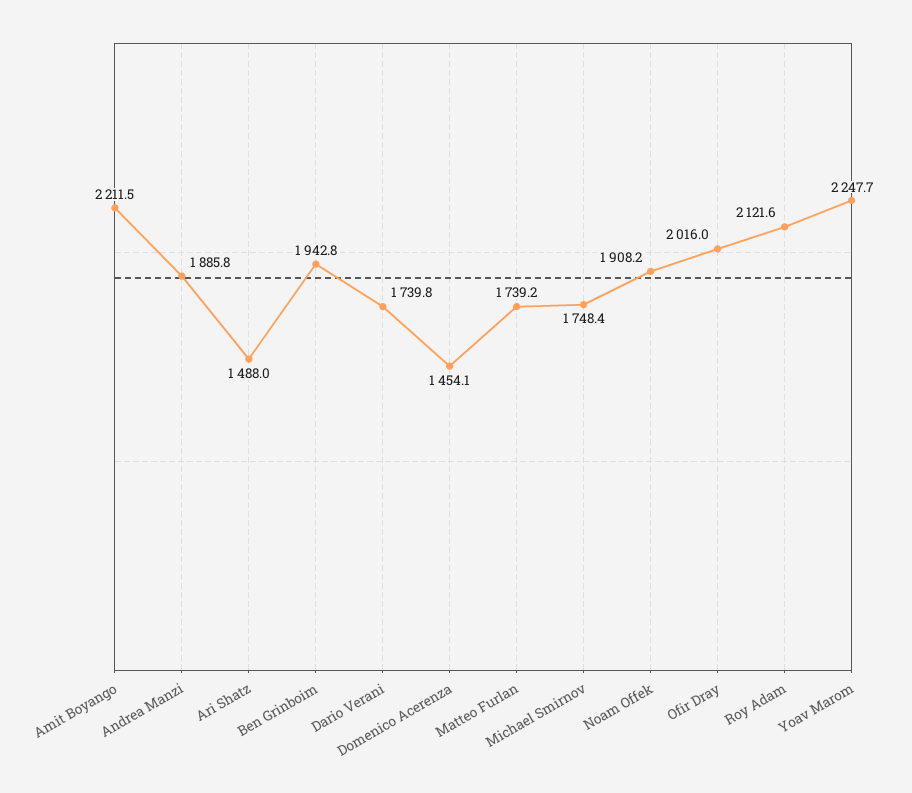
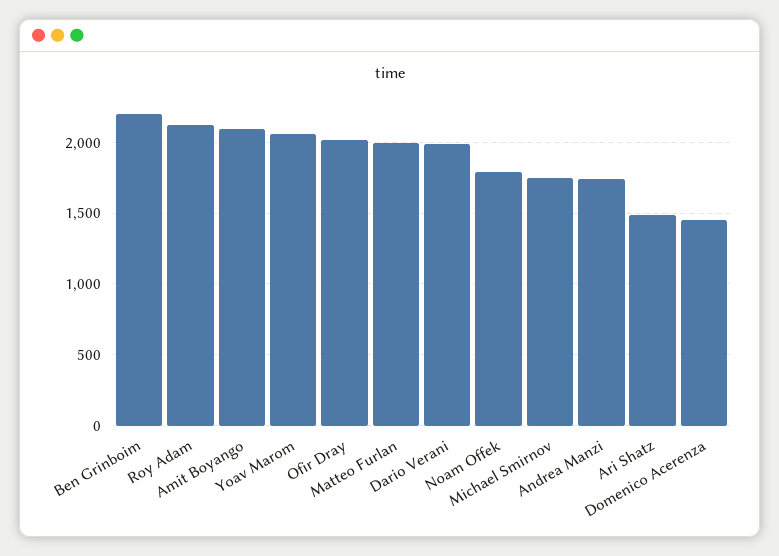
  {
-   "Amit Boyango": 2211.5,
+   "Amit Boyango": 2100,
-   "Andrea Manzi": 1885.8,
+   "Andrea Manzi": 1750,
    "Ari Shatz": 1488,
-   "Ben Grinboim": 1942.8,
+   "Ben Grinboim": 2200,
-   "Dario Verani": 1739.8,
+   "Dario Verani": 2000,
    "Domenico Acerenza": 1454.1,
-   "Matteo Furlan": 1739.2,
+   "Matteo Furlan": 2000,
    "Michael Smirnov": 1748.4,
-   "Noam Offek": 1908.2,
+   "Noam Offek": 1800,
    "Ofir Dray": 2016,
    "Roy Adam": 2121.6,
-   "Yoav Marom": 2247.7
+   "Yoav Marom": 2050
  }

